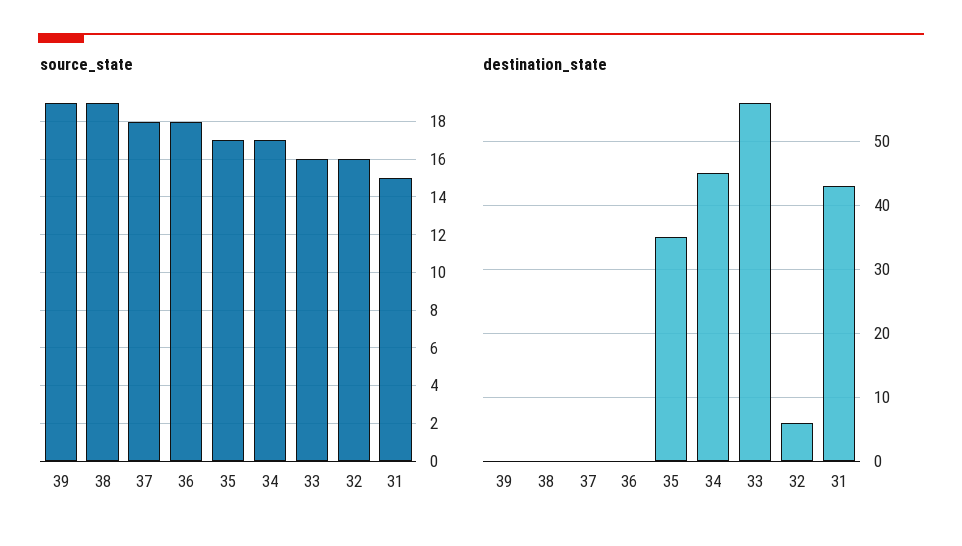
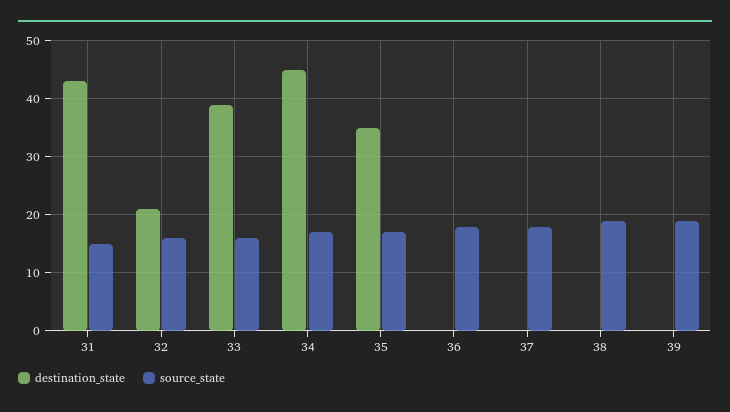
  {
    "source_state": {
      "39": 19,
      "38": 19,
      "37": 18,
      "36": 18,
      "35": 17,
      "34": 17,
      "33": 16,
      "32": 16,
      "31": 15
    },
    "destination_state": {
      "39": 0,
      "38": 0,
      "37": 0,
      "36": 0,
      "35": 35,
      "34": 45,
-     "33": 56,
+     "33": 40,
-     "32": 6,
+     "32": 20,
      "31": 43
    }
  }

